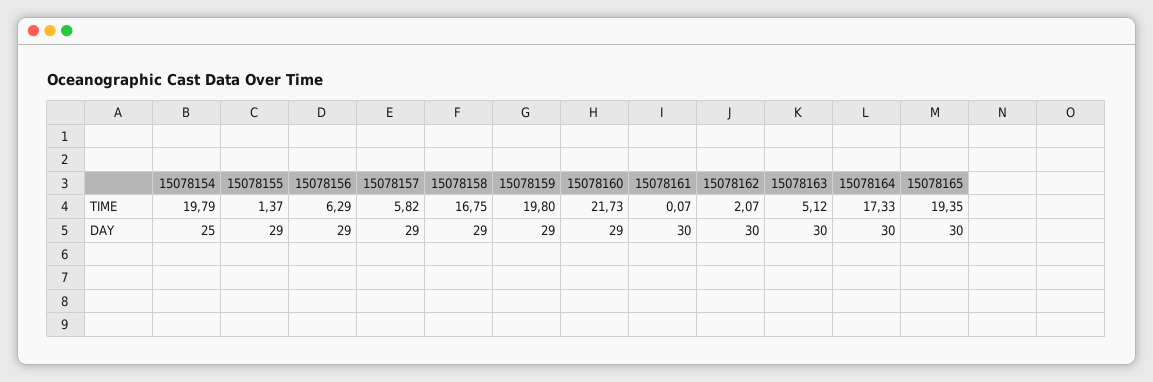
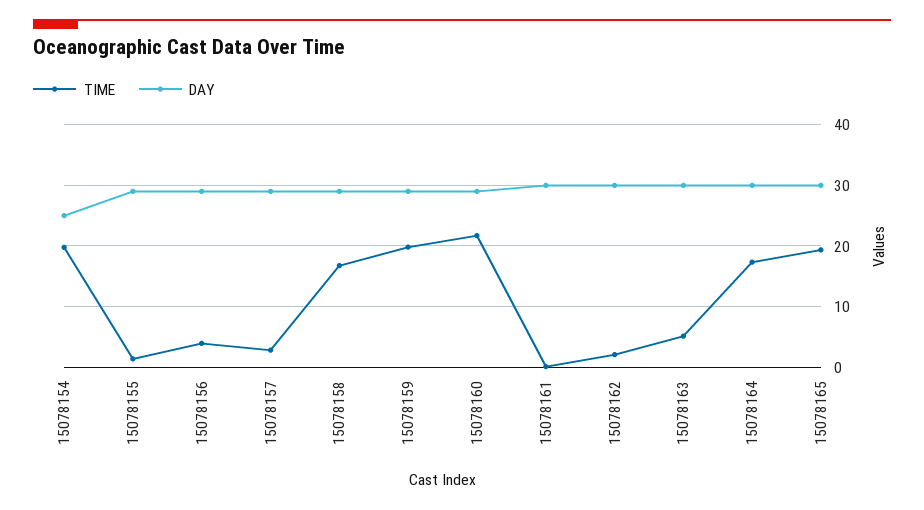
  {
    "TIME": {
      "15078154": 19.79,
      "15078155": 1.37,
-     "15078156": 6.29,
+     "15078156": 4,
-     "15078157": 5.82,
+     "15078157": 3,
      "15078158": 16.75,
      "15078159": 19.8,
      "15078160": 21.73,
      "15078161": 0.07,
      "15078162": 2.07,
      "15078163": 5.12,
      "15078164": 17.33,
      "15078165": 19.35
    },
    "DAY": {
      "15078154": 25,
      "15078155": 29,
      "15078156": 29,
      "15078157": 29,
      "15078158": 29,
      "15078159": 29,
      "15078160": 29,
      "15078161": 30,
      "15078162": 30,
      "15078163": 30,
      "15078164": 30,
      "15078165": 30
    }
  }

